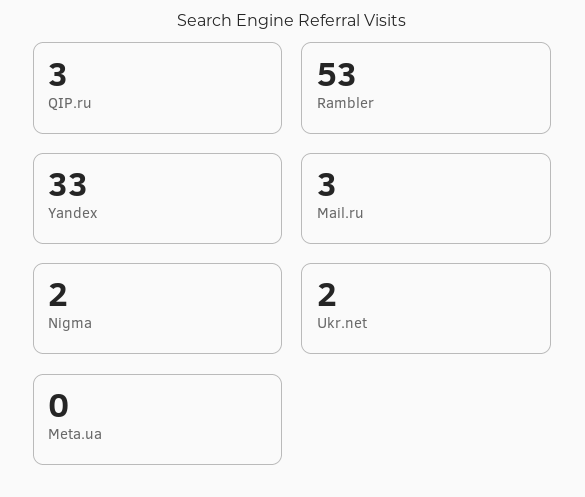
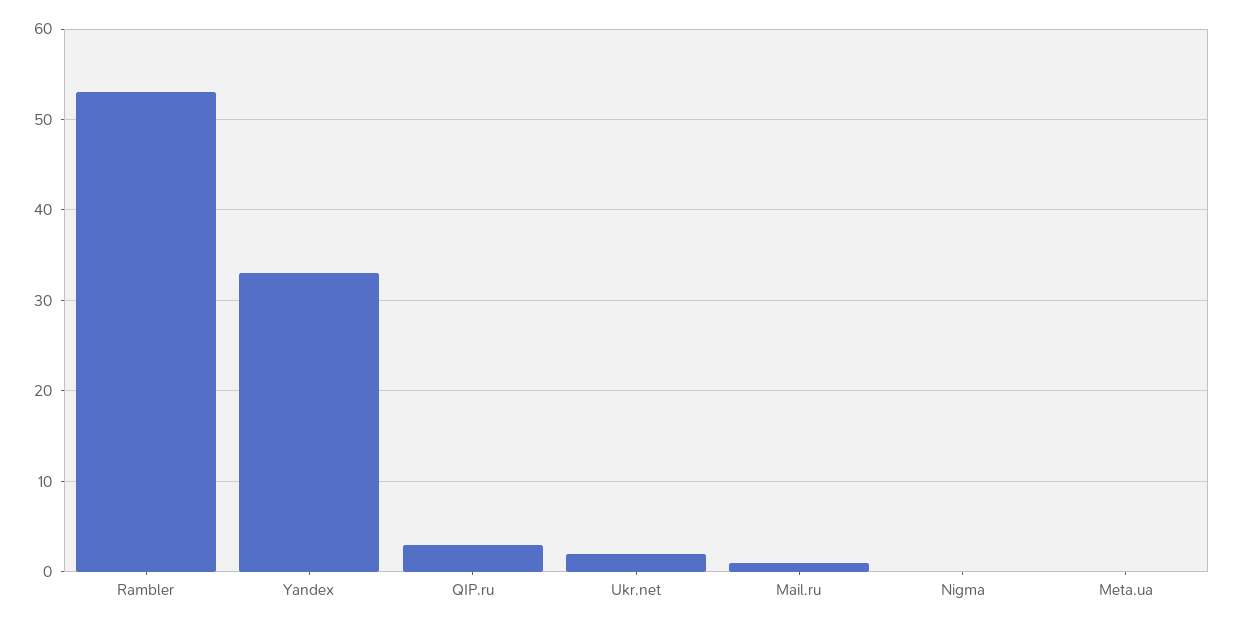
  {
    "QIP.ru": 3,
    "Rambler": 53,
    "Yandex": 33,
-   "Mail.ru": 3,
+   "Mail.ru": 1,
-   "Nigma": 2,
+   "Nigma": 0,
    "Ukr.net": 2,
    "Meta.ua": 0
  }

